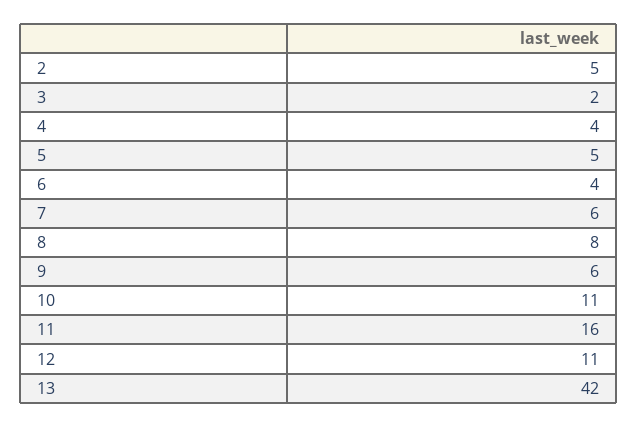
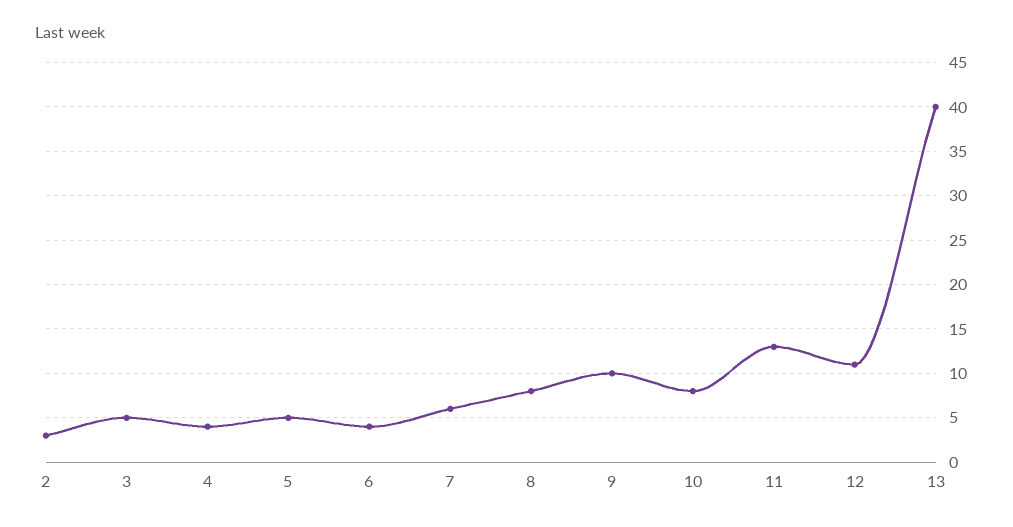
  {
-   "2": 5,
+   "2": 3,
-   "3": 2,
+   "3": 5,
    "4": 4,
    "5": 5,
    "6": 4,
    "7": 6,
    "8": 8,
-   "9": 6,
+   "9": 10,
-   "10": 11,
+   "10": 8,
-   "11": 16,
+   "11": 13,
    "12": 11,
-   "13": 42
+   "13": 40
  }

